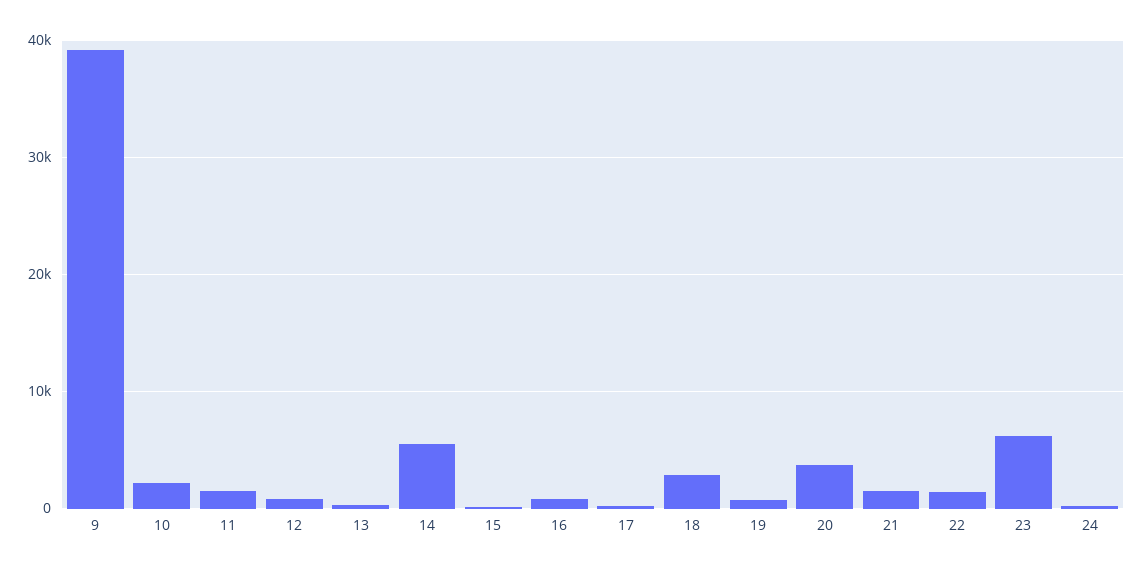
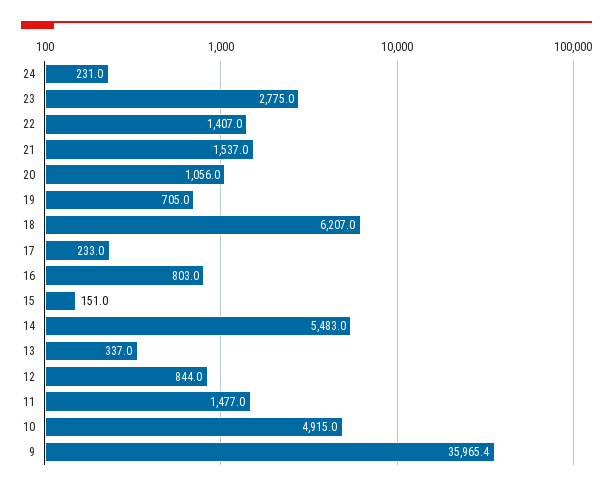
  {
-   "9": 39000,
+   "9": 35965.4,
-   "10": 2000,
+   "10": 4915,
    "11": 1477,
    "12": 844,
    "13": 337,
    "14": 5483,
    "15": 151,
    "16": 803,
    "17": 233,
-   "18": 3000,
+   "18": 6207,
    "19": 705,
-   "20": 4000,
+   "20": 1056,
    "21": 1537,
    "22": 1407,
-   "23": 6000,
+   "23": 2775,
    "24": 231
  }

